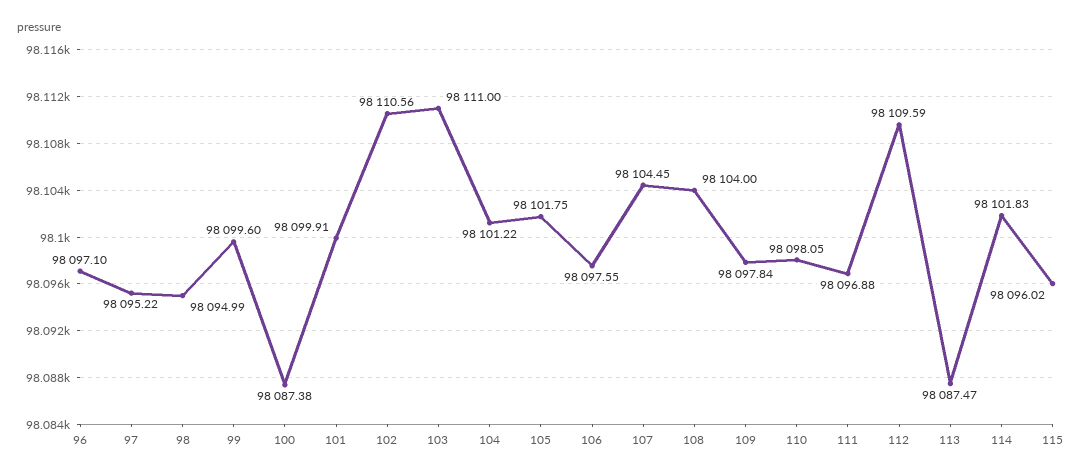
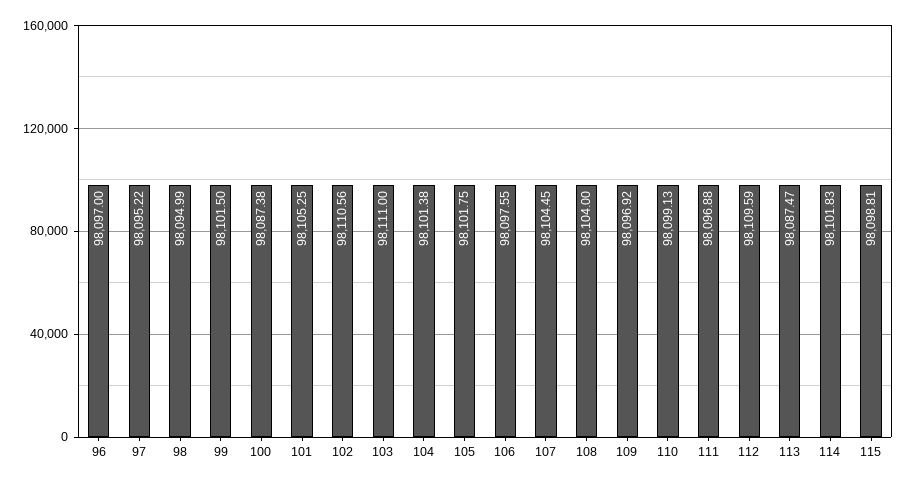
  {
-   "96": 98097.1,
+   "96": 98097,
    "97": 98095.22,
    "98": 98094.99,
-   "99": 98099.6,
+   "99": 98101.5,
    "100": 98087.38,
-   "101": 98099.91,
+   "101": 98105.25,
    "102": 98110.56,
    "103": 98111,
-   "104": 98101.22,
+   "104": 98101.38,
    "105": 98101.75,
    "106": 98097.55,
    "107": 98104.45,
    "108": 98104,
-   "109": 98097.84,
+   "109": 98096.92,
-   "110": 98098.05,
+   "110": 98099.13,
    "111": 98096.88,
    "112": 98109.59,
    "113": 98087.47,
    "114": 98101.83,
-   "115": 98096.02
+   "115": 98098.81
  }

